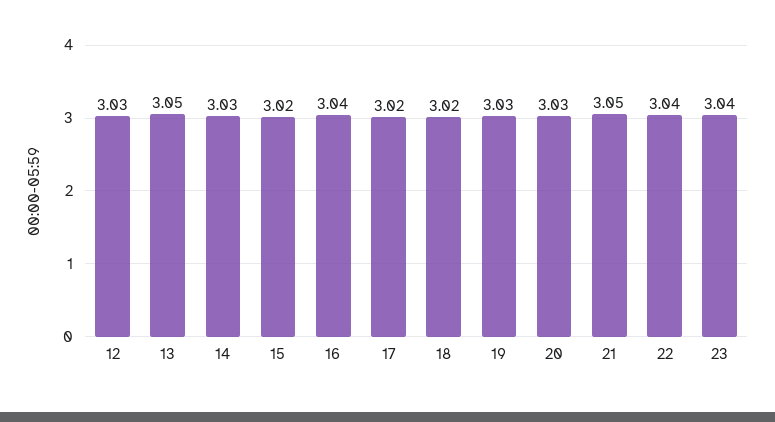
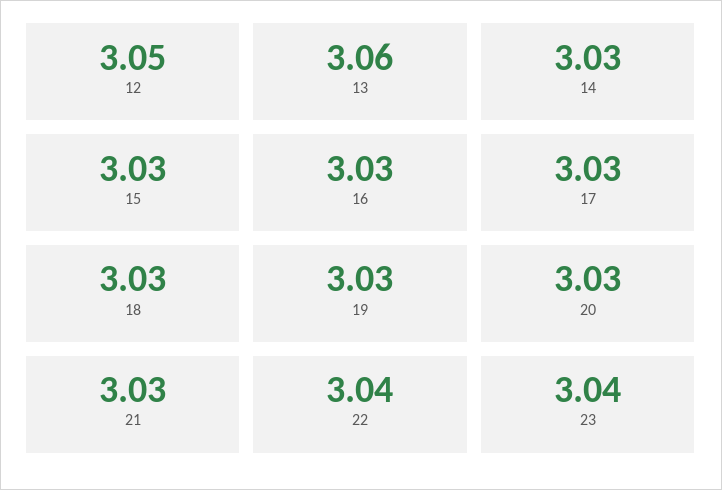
  {
-   "12": 3.03,
+   "12": 3.05,
-   "13": 3.05,
+   "13": 3.06,
    "14": 3.03,
-   "15": 3.02,
+   "15": 3.03,
-   "16": 3.04,
+   "16": 3.03,
-   "17": 3.02,
+   "17": 3.03,
-   "18": 3.02,
+   "18": 3.03,
    "19": 3.03,
    "20": 3.03,
-   "21": 3.05,
+   "21": 3.03,
    "22": 3.04,
    "23": 3.04
  }

